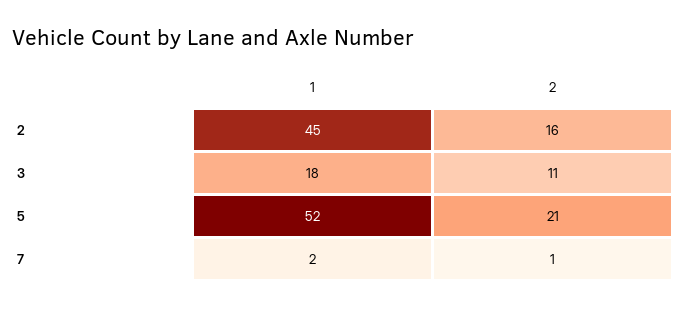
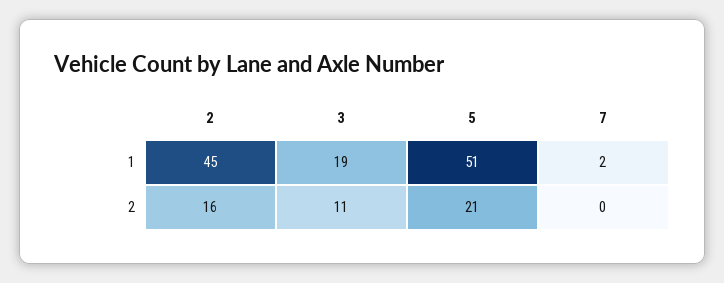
  {
    "1": {
      "2": 45,
-     "3": 18,
+     "3": 19,
-     "5": 52,
+     "5": 51,
      "7": 2
    },
    "2": {
      "2": 16,
      "3": 11,
      "5": 21,
-     "7": 1
+     "7": 0
    }
  }

